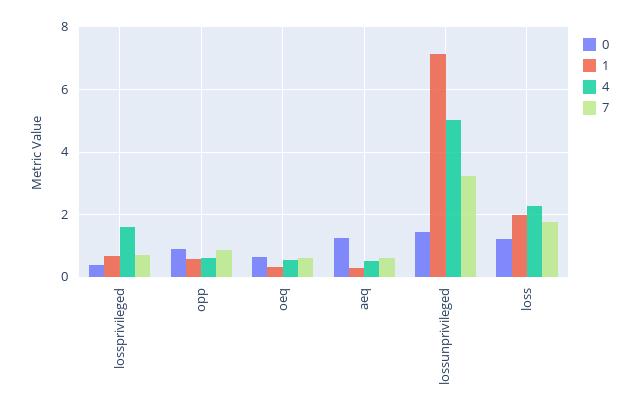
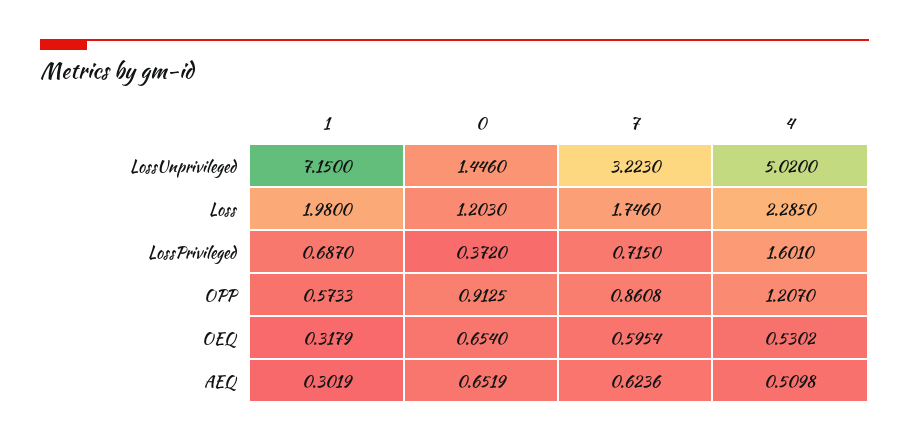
  {
    "0": {
      "lossprivileged": 0.372,
      "opp": 0.9125,
      "oeq": 0.654,
-     "aeq": 1.2,
+     "aeq": 0.6519,
      "lossunprivileged": 1.446,
      "loss": 1.203
    },
    "1": {
      "lossprivileged": 0.687,
      "opp": 0.5733,
      "oeq": 0.3179,
      "aeq": 0.3019,
      "lossunprivileged": 7.15,
      "loss": 1.98
    },
    "4": {
      "lossprivileged": 1.601,
-     "opp": 0.6,
+     "opp": 1.207,
      "oeq": 0.5302,
      "aeq": 0.5098,
      "lossunprivileged": 5.02,
      "loss": 2.285
    },
    "7": {
      "lossprivileged": 0.715,
      "opp": 0.8608,
      "oeq": 0.5954,
      "aeq": 0.6236,
      "lossunprivileged": 3.223,
      "loss": 1.746
    }
  }

